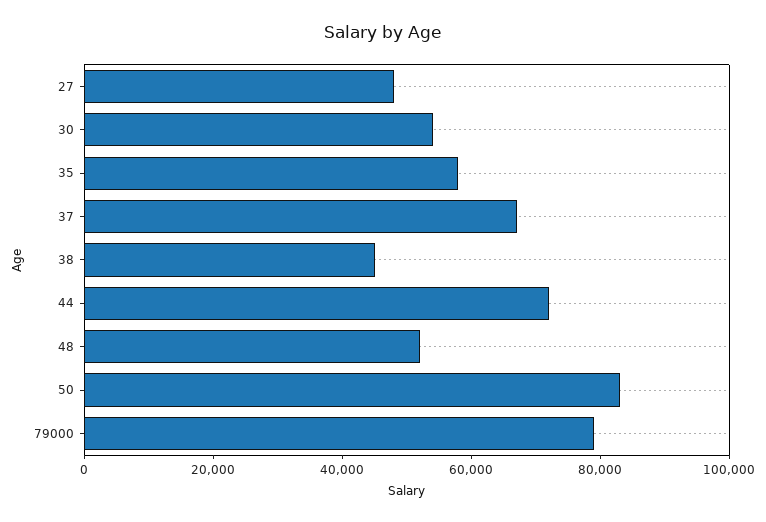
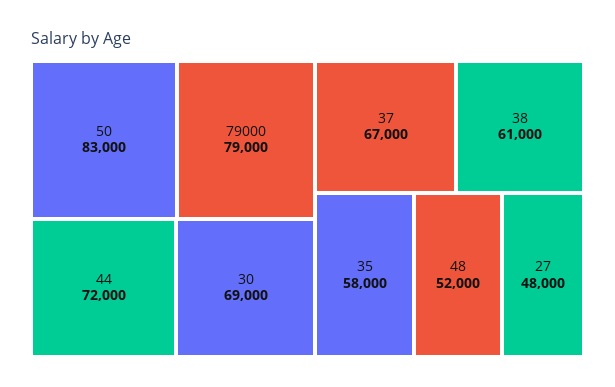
  {
    "27": 48000,
-   "30": 55000,
+   "30": 69000,
    "35": 58000,
    "37": 67000,
-   "38": 45000,
+   "38": 61000,
    "44": 72000,
    "48": 52000,
    "50": 83000,
    "79000": 79000
  }

